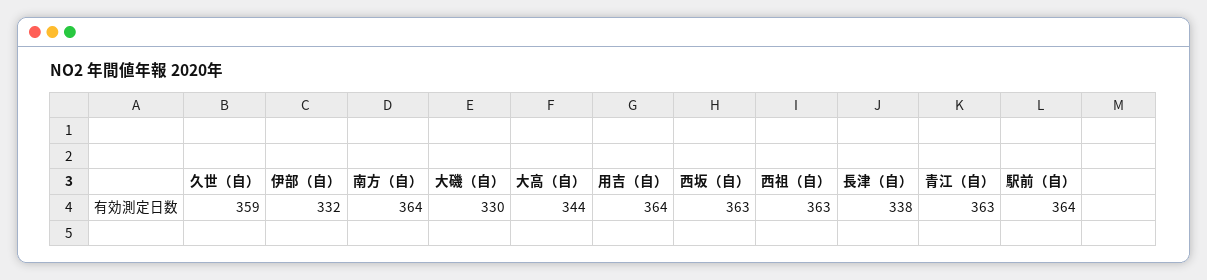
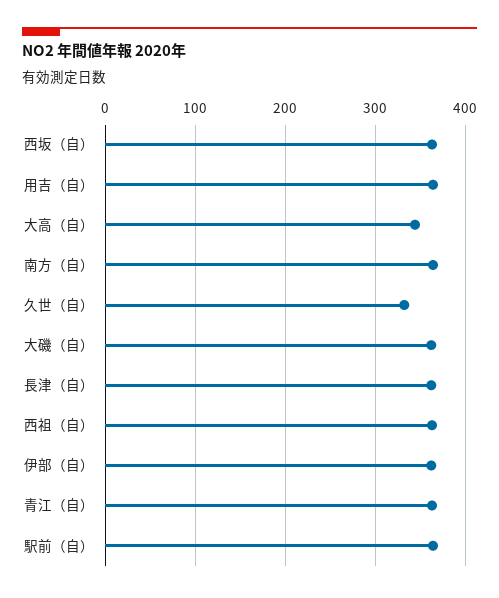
  {
-   "久世（自）": 359,
+   "久世（自）": 330,
-   "伊部（自）": 332,
+   "伊部（自）": 360,
    "南方（自）": 364,
-   "大磯（自）": 330,
+   "大磯（自）": 360,
    "大高（自）": 344,
    "用吉（自）": 364,
    "西坂（自）": 363,
    "西祖（自）": 363,
-   "長津（自）": 338,
+   "長津（自）": 360,
    "青江（自）": 363,
    "駅前（自）": 364
  }

